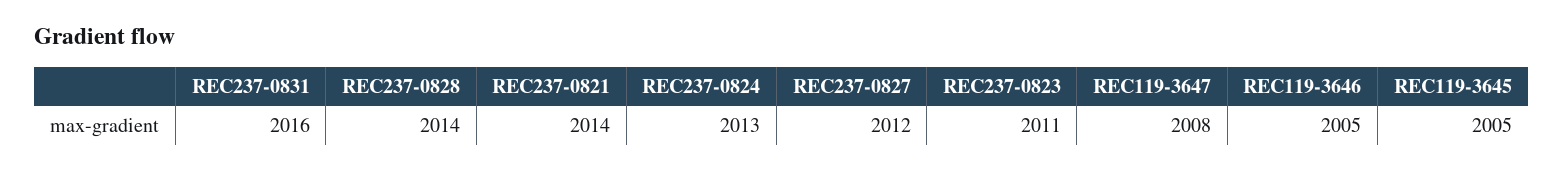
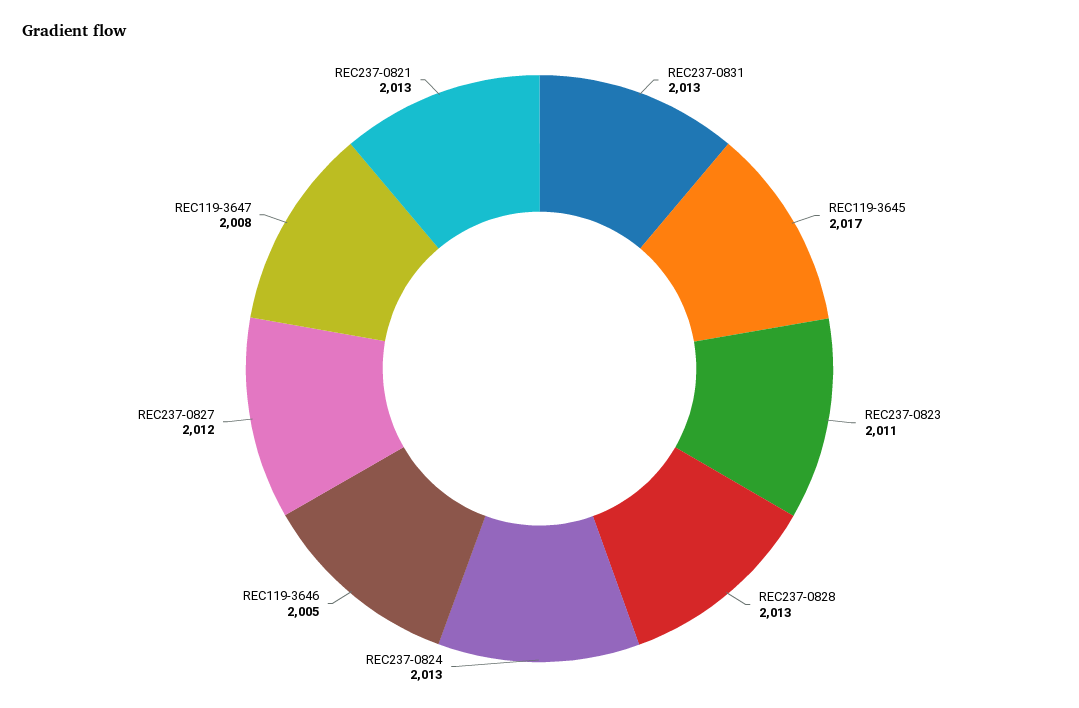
  {
-   "REC237-0831": 2016,
+   "REC237-0831": 2013,
-   "REC237-0828": 2014,
+   "REC237-0828": 2013,
-   "REC237-0821": 2014,
+   "REC237-0821": 2013,
    "REC237-0824": 2013,
    "REC237-0827": 2012,
    "REC237-0823": 2011,
    "REC119-3647": 2008,
    "REC119-3646": 2005,
-   "REC119-3645": 2005
+   "REC119-3645": 2017
  }

